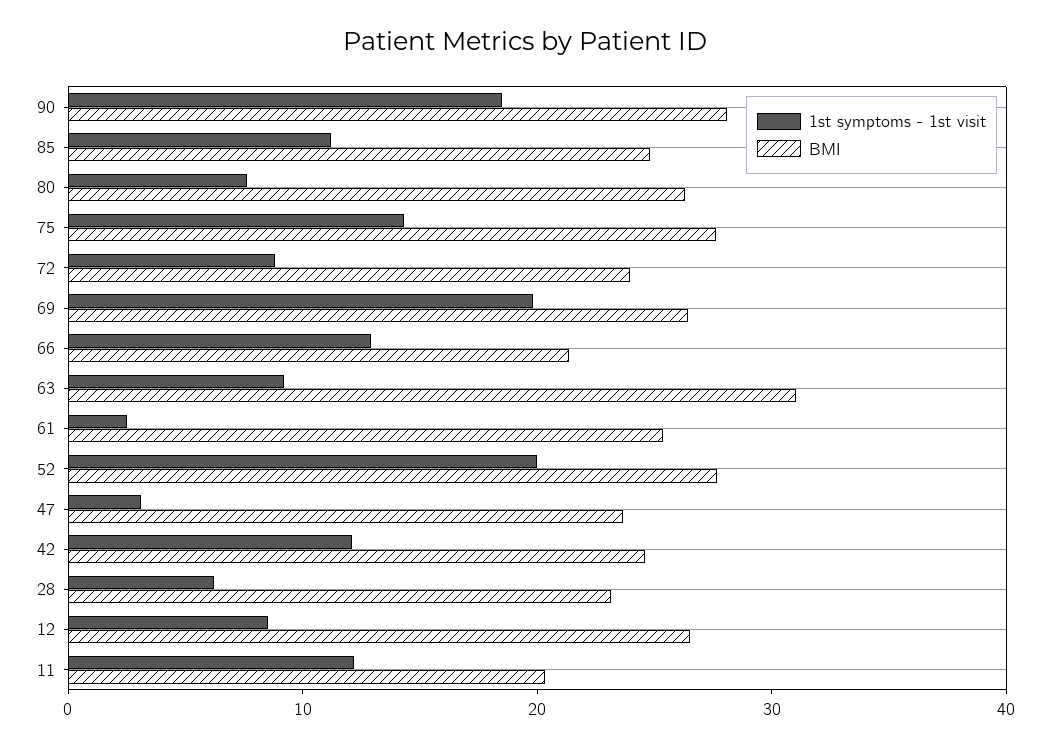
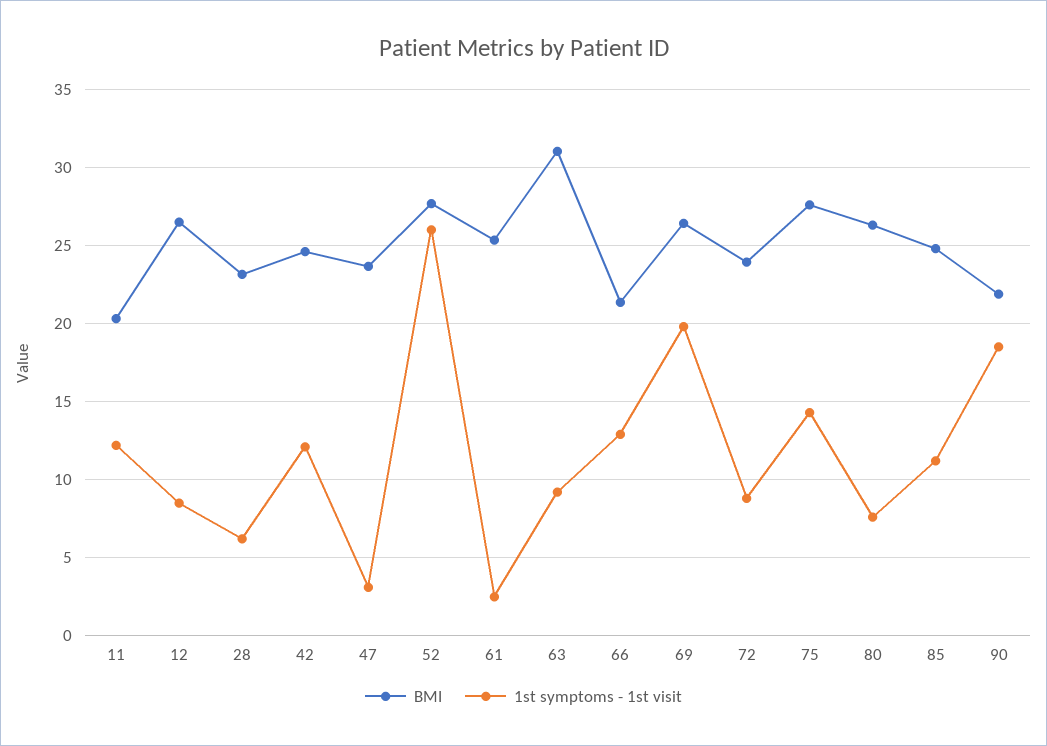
  {
    "1st symptoms - 1st visit": {
      "90": 18.5,
      "85": 11,
      "80": 7.5,
      "75": 14.5,
      "72": 9,
      "69": 20,
      "66": 13,
      "63": 9,
      "61": 2.5,
-     "52": 20,
+     "52": 26,
      "47": 3,
      "42": 12,
      "28": 6,
      "12": 8.5,
      "11": 12
    },
    "BMI": {
-     "90": 28,
+     "90": 22,
      "85": 25,
      "80": 26.5,
      "75": 27.5,
      "72": 24,
      "69": 26.5,
      "66": 21.5,
      "63": 31,
      "61": 25.5,
      "52": 27.5,
      "47": 23.5,
      "42": 24.5,
      "28": 23,
      "12": 26.5,
      "11": 20.5
    }
  }

